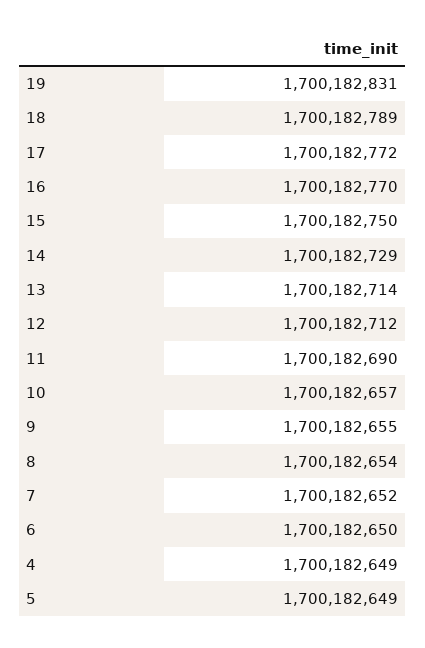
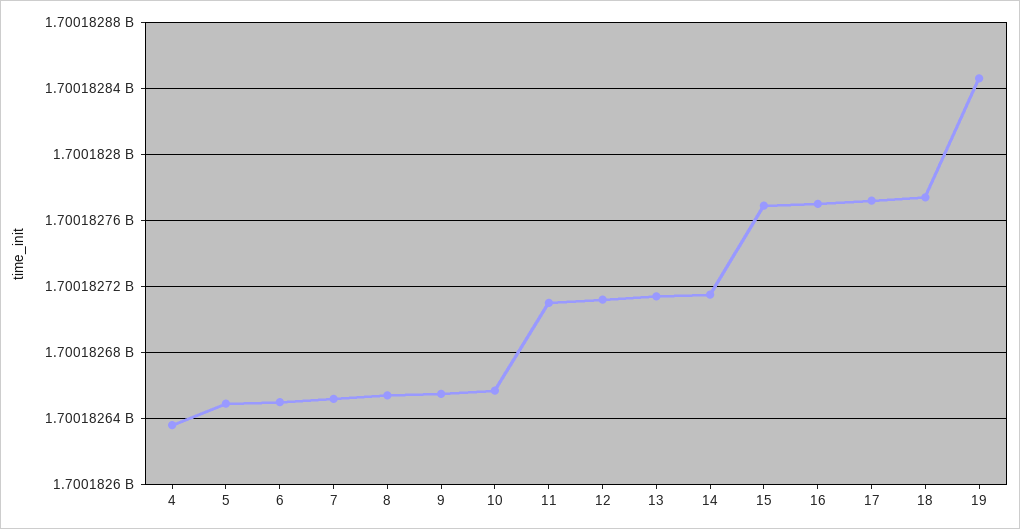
  {
-   "19": 1700182831,
+   "19": 1700182845,
-   "18": 1700182789,
+   "18": 1700182775,
    "17": 1700182772,
    "16": 1700182770,
-   "15": 1700182750,
+   "15": 1700182770,
-   "14": 1700182729,
+   "14": 1700182715,
    "13": 1700182714,
    "12": 1700182712,
-   "11": 1700182690,
+   "11": 1700182710,
    "10": 1700182657,
    "9": 1700182655,
    "8": 1700182654,
    "7": 1700182652,
    "6": 1700182650,
-   "4": 1700182649,
+   "4": 1700182635,
    "5": 1700182649
  }

